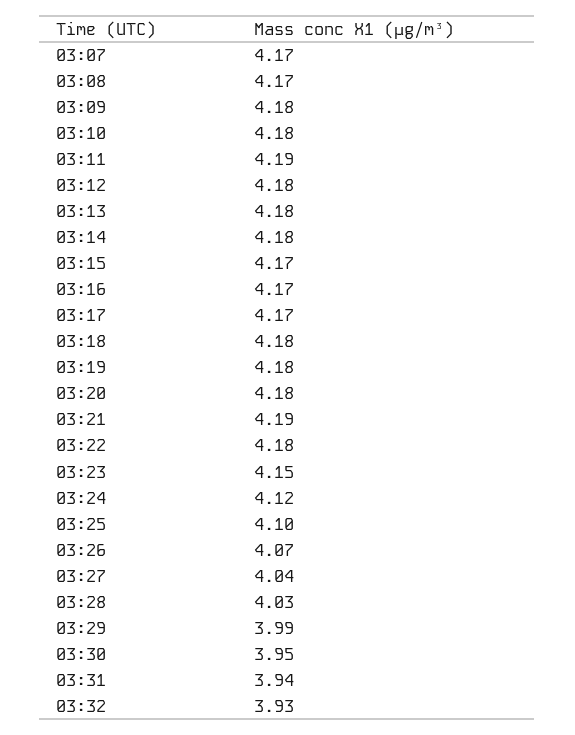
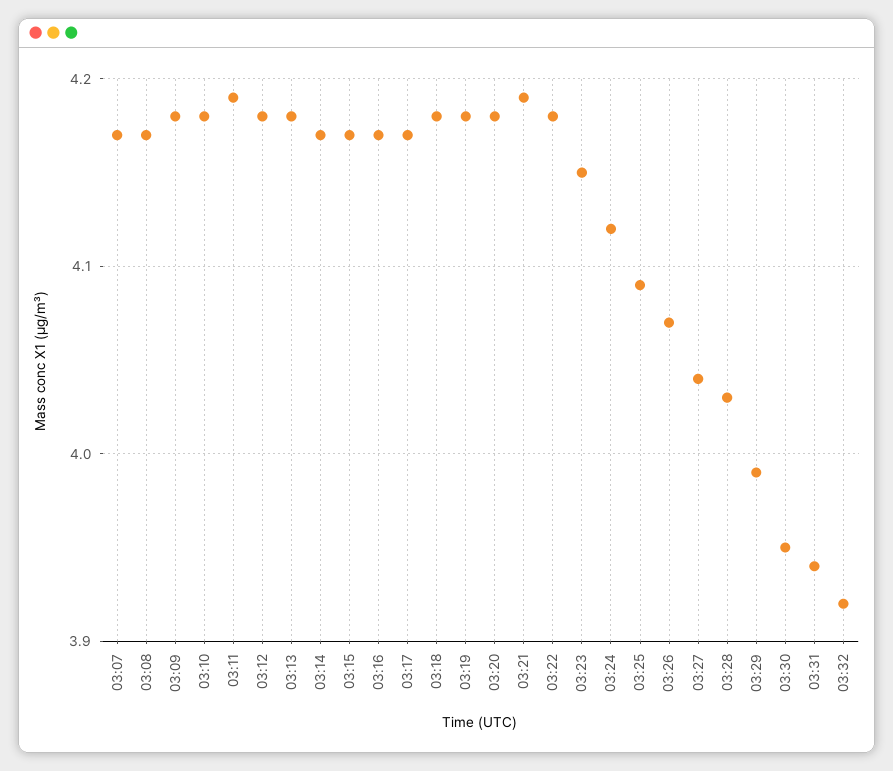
  {
    "03:07": 4.17,
    "03:08": 4.17,
    "03:09": 4.18,
    "03:10": 4.18,
    "03:11": 4.19,
    "03:12": 4.18,
    "03:13": 4.18,
-   "03:14": 4.18,
+   "03:14": 4.17,
    "03:15": 4.17,
    "03:16": 4.17,
    "03:17": 4.17,
    "03:18": 4.18,
    "03:19": 4.18,
    "03:20": 4.18,
    "03:21": 4.19,
    "03:22": 4.18,
    "03:23": 4.15,
    "03:24": 4.12,
-   "03:25": 4.1,
+   "03:25": 4.09,
    "03:26": 4.07,
    "03:27": 4.04,
    "03:28": 4.03,
    "03:29": 3.99,
    "03:30": 3.95,
    "03:31": 3.94,
-   "03:32": 3.93
+   "03:32": 3.92
  }

